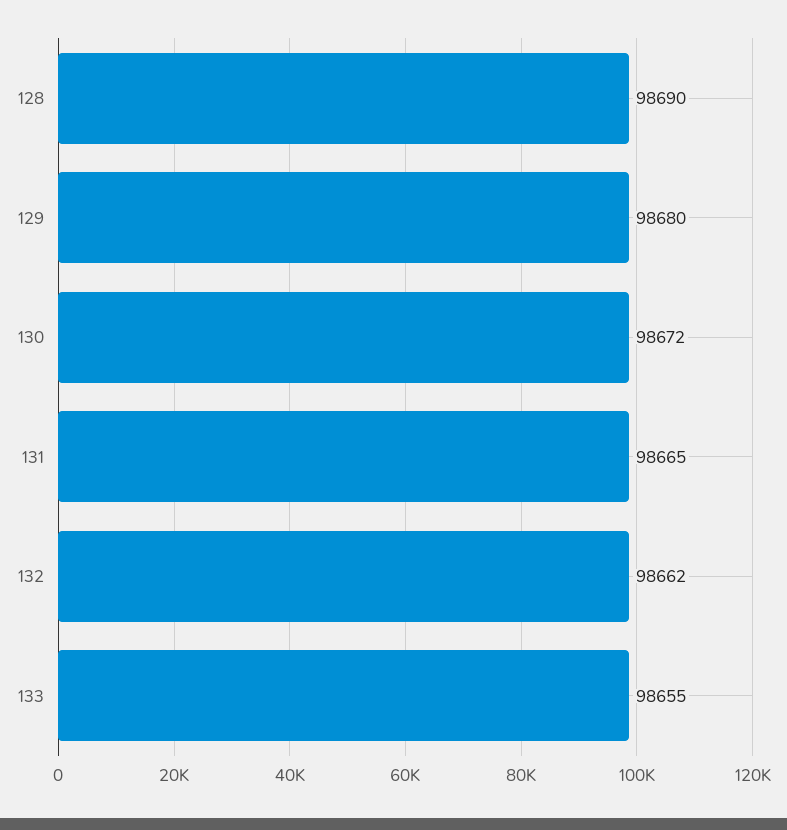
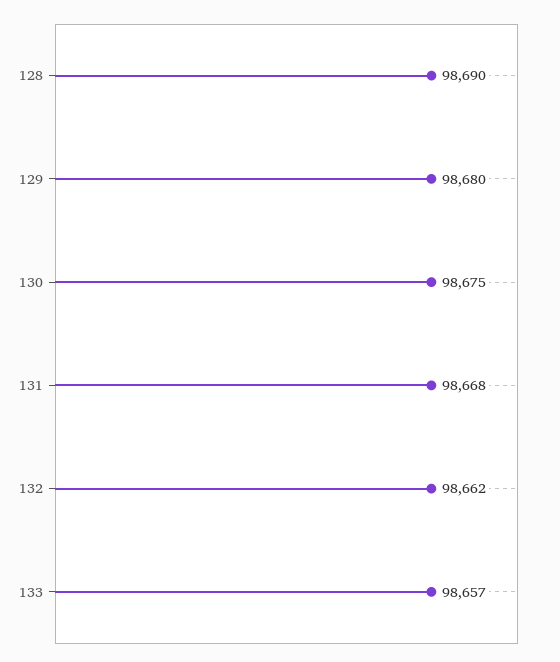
  {
    "128": 98690,
    "129": 98680,
-   "130": 98672,
+   "130": 98675,
-   "131": 98665,
+   "131": 98668,
    "132": 98662,
-   "133": 98655
+   "133": 98657
  }

